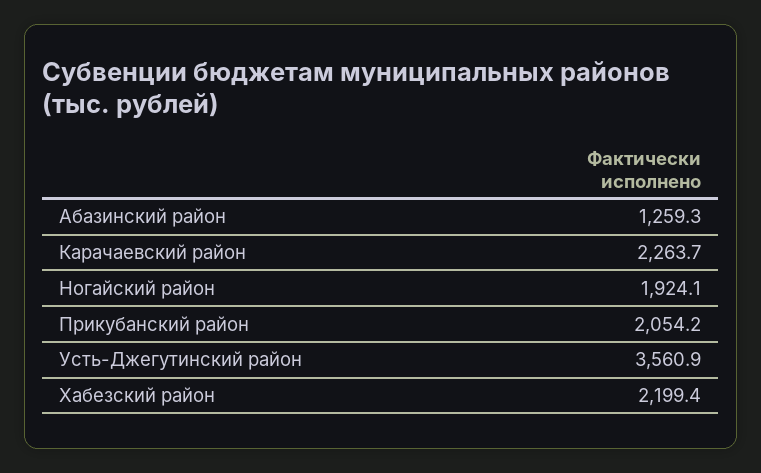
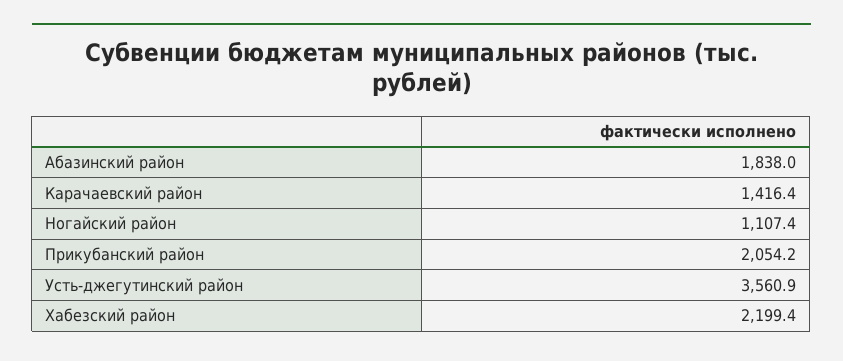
  {
-   "Абазинский район": 1259.3,
+   "Абазинский район": 1838,
-   "Карачаевский район": 2263.7,
+   "Карачаевский район": 1416.4,
-   "Ногайский район": 1924.1,
+   "Ногайский район": 1107.4,
    "Прикубанский район": 2054.2,
    "Усть-Джегутинский район": 3560.9,
    "Хабезский район": 2199.4
  }

